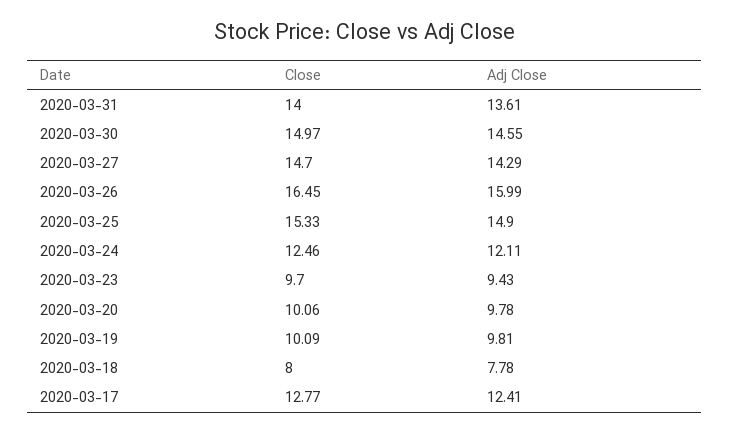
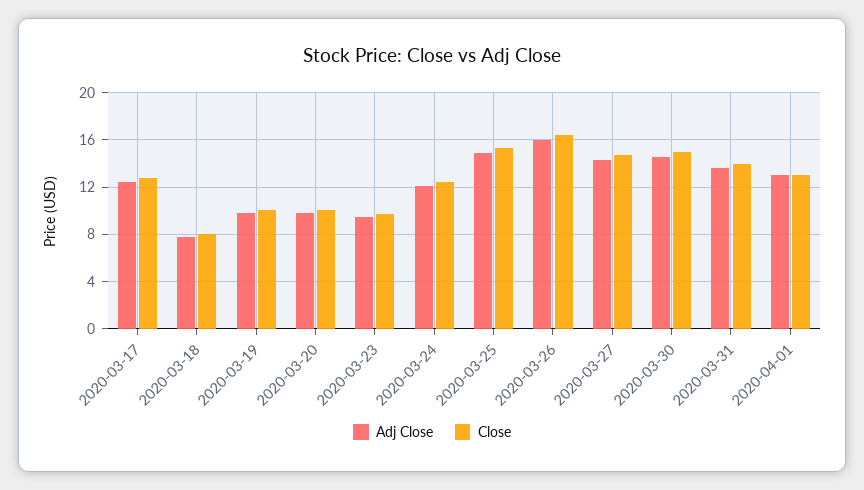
  {
    "Close": {
      "2020-03-31": 14,
      "2020-03-30": 14.97,
      "2020-03-27": 14.7,
      "2020-03-26": 16.45,
      "2020-03-25": 15.33,
      "2020-03-24": 12.46,
      "2020-03-23": 9.7,
      "2020-03-20": 10.06,
      "2020-03-19": 10.09,
      "2020-03-18": 8,
-     "2020-03-17": 12.77
+     "2020-03-17": 12.77,
+     "2020-04-01": 13
    },
    "Adj Close": {
      "2020-03-31": 13.61,
      "2020-03-30": 14.55,
      "2020-03-27": 14.29,
      "2020-03-26": 15.99,
      "2020-03-25": 14.9,
      "2020-03-24": 12.11,
      "2020-03-23": 9.43,
      "2020-03-20": 9.78,
      "2020-03-19": 9.81,
      "2020-03-18": 7.78,
-     "2020-03-17": 12.41
+     "2020-03-17": 12.41,
+     "2020-04-01": 13
    }
  }

